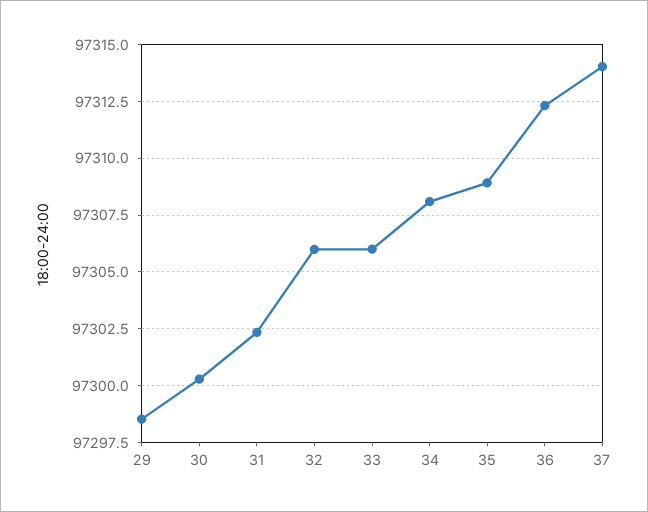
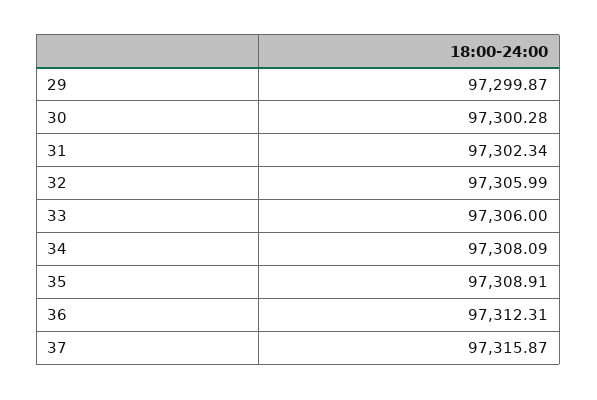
  {
-   "29": 97298.5,
+   "29": 97299.87,
    "30": 97300.28,
    "31": 97302.34,
    "32": 97305.99,
    "33": 97306,
    "34": 97308.09,
    "35": 97308.91,
    "36": 97312.31,
-   "37": 97314
+   "37": 97315.87
  }

